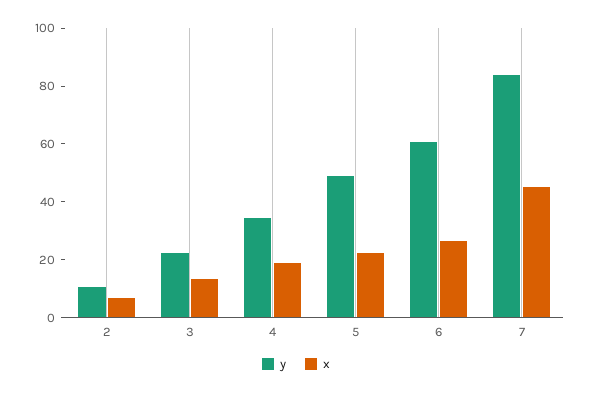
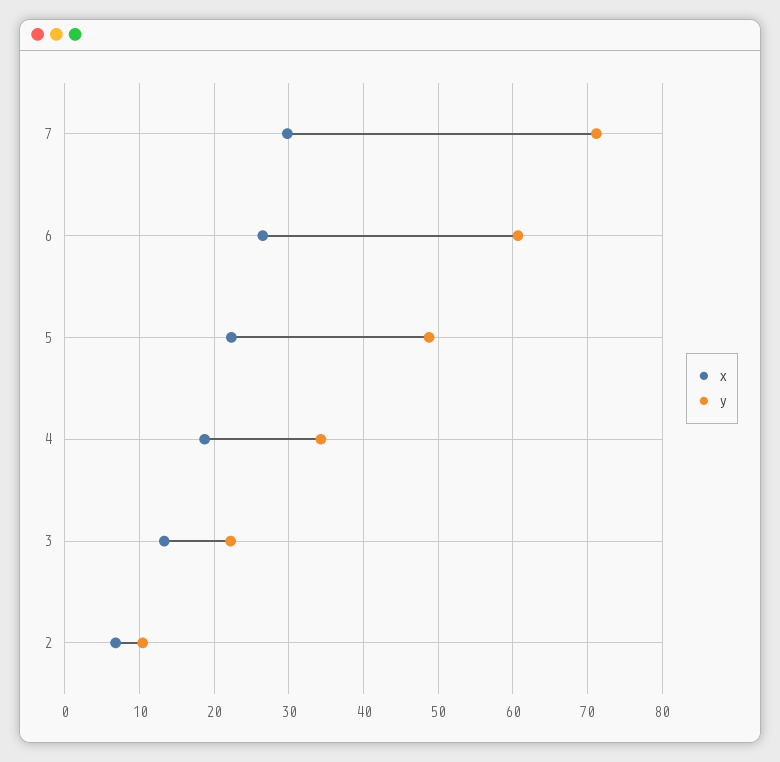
  {
    "y": {
      "2": 10,
      "3": 22,
      "4": 34,
      "5": 49,
      "6": 61,
-     "7": 85
+     "7": 71
    },
    "x": {
      "2": 7,
      "3": 13,
      "4": 19,
      "5": 22,
      "6": 27,
-     "7": 45
+     "7": 30
    }
  }

